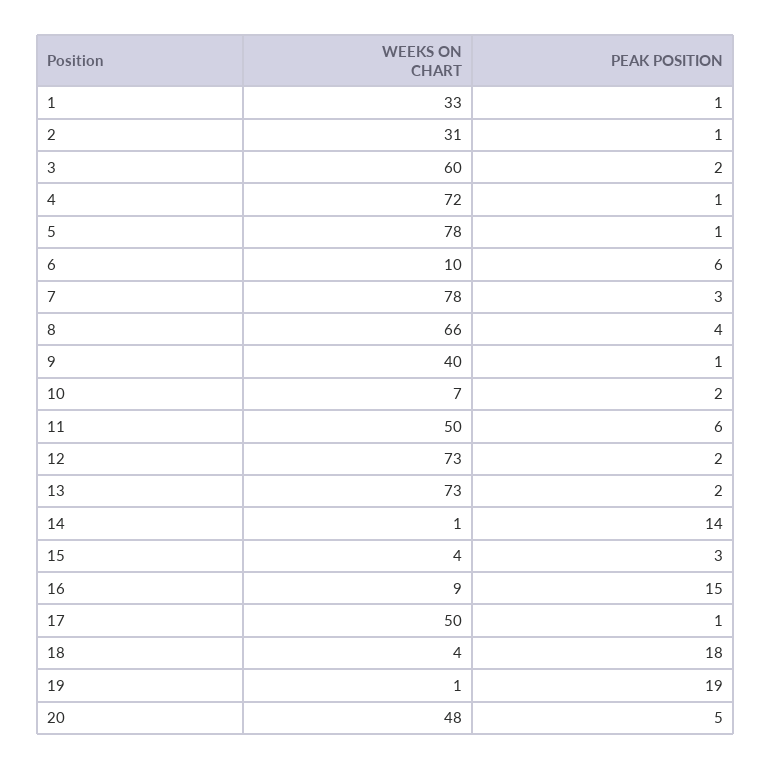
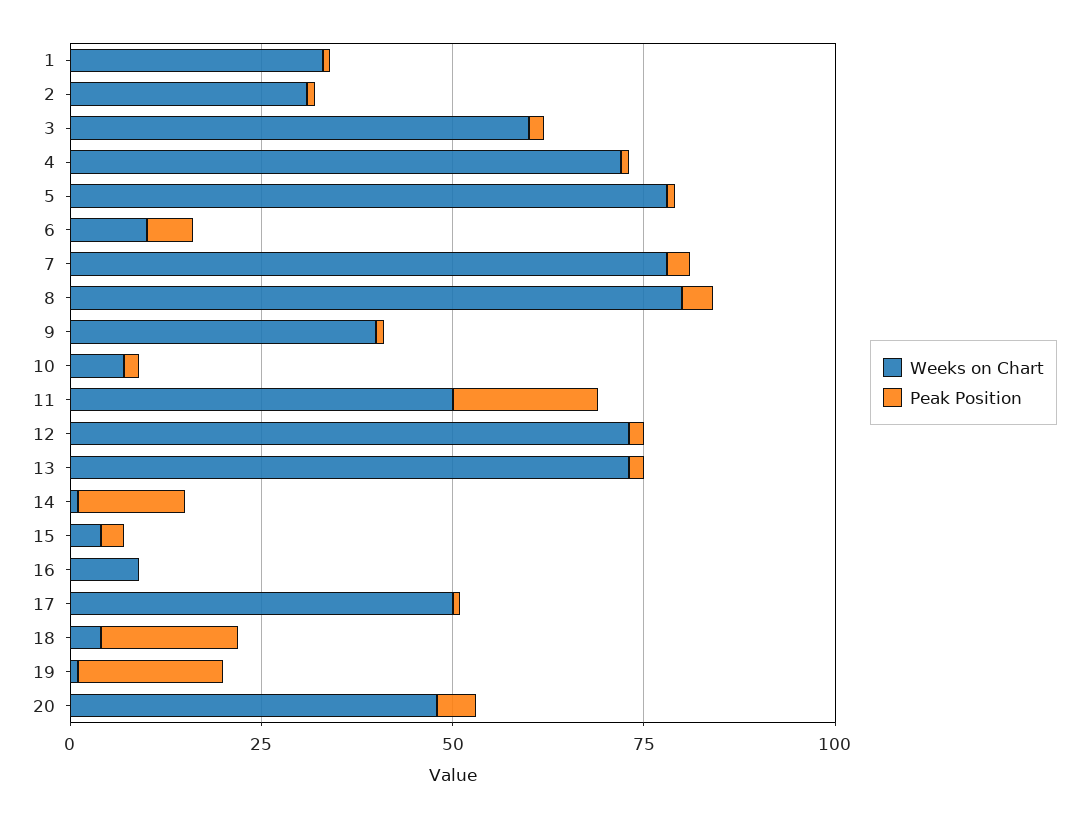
  {
    "WEEKS ON CHART": {
      "1": 33,
      "2": 31,
      "3": 60,
      "4": 72,
      "5": 78,
      "6": 10,
      "7": 78,
-     "8": 66,
+     "8": 80,
      "9": 40,
      "10": 7,
      "11": 50,
      "12": 73,
      "13": 73,
      "14": 1,
      "15": 4,
      "16": 9,
      "17": 50,
      "18": 4,
      "19": 1,
      "20": 48
    },
    "PEAK POSITION": {
      "1": 1,
      "2": 1,
      "3": 2,
      "4": 1,
      "5": 1,
      "6": 6,
      "7": 3,
      "8": 4,
      "9": 1,
      "10": 2,
-     "11": 6,
+     "11": 20,
      "12": 2,
      "13": 2,
      "14": 14,
      "15": 3,
-     "16": 15,
+     "16": 0,
      "17": 1,
      "18": 18,
      "19": 19,
      "20": 5
    }
  }

